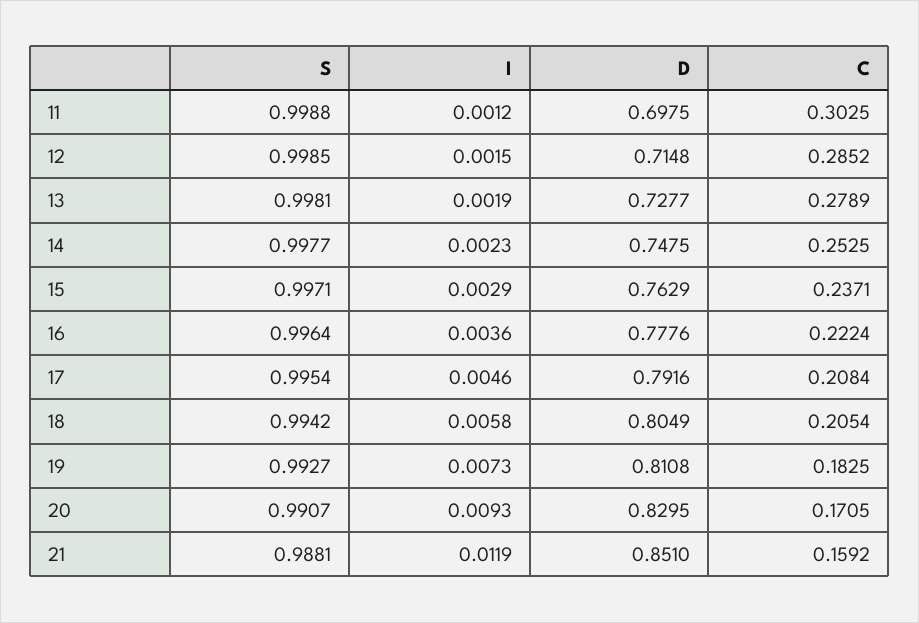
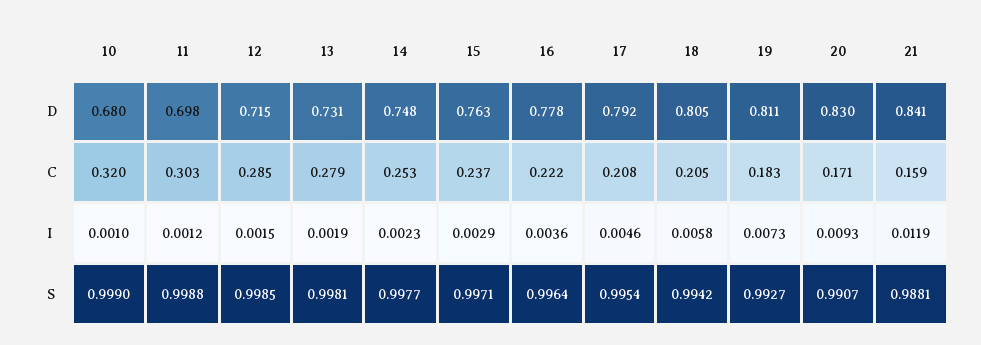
  {
    "S": {
      "11": 0.9988,
      "12": 0.9985,
      "13": 0.9981,
      "14": 0.9977,
      "15": 0.9971,
      "16": 0.9964,
      "17": 0.9954,
      "18": 0.9942,
      "19": 0.9927,
      "20": 0.9907,
-     "21": 0.9881
+     "21": 0.9881,
+     "10": 0.999
    },
    "I": {
      "11": 0.0012,
      "12": 0.0015,
      "13": 0.0019,
      "14": 0.0023,
      "15": 0.0029,
      "16": 0.0036,
      "17": 0.0046,
      "18": 0.0058,
      "19": 0.0073,
      "20": 0.0093,
-     "21": 0.0119
+     "21": 0.0119,
+     "10": 0.001
    },
    "D": {
      "11": 0.6975,
      "12": 0.7148,
-     "13": 0.7277,
+     "13": 0.731,
      "14": 0.7475,
      "15": 0.7629,
      "16": 0.7776,
      "17": 0.7916,
      "18": 0.8049,
      "19": 0.8108,
      "20": 0.8295,
-     "21": 0.851
+     "21": 0.841,
+     "10": 0.68
    },
    "C": {
      "11": 0.3025,
      "12": 0.2852,
      "13": 0.2789,
      "14": 0.2525,
      "15": 0.2371,
      "16": 0.2224,
      "17": 0.2084,
      "18": 0.2054,
      "19": 0.1825,
      "20": 0.1705,
-     "21": 0.1592
+     "21": 0.1592,
+     "10": 0.32
    }
  }

